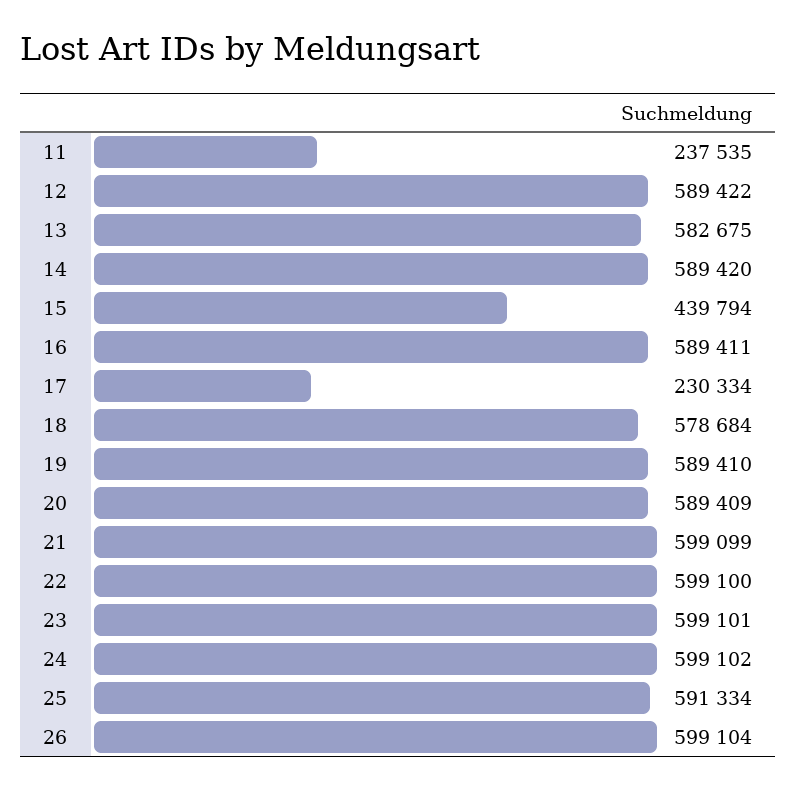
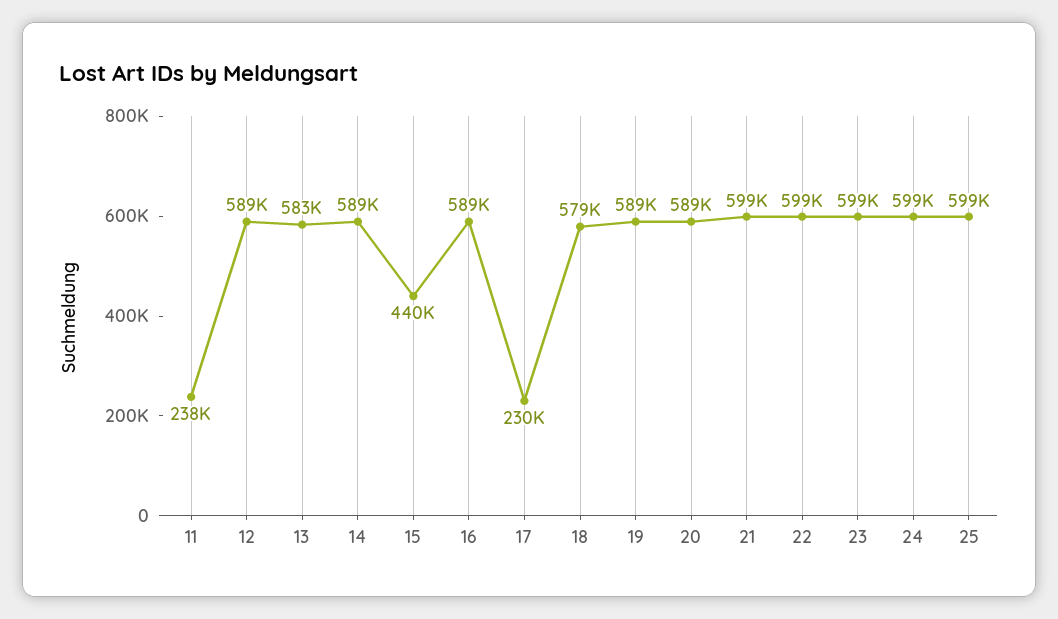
  {
    "11": 237535,
    "12": 589422,
    "13": 582675,
    "14": 589420,
    "15": 439794,
    "16": 589411,
    "17": 230334,
    "18": 578684,
    "19": 589410,
    "20": 589409,
    "21": 599099,
    "22": 599100,
    "23": 599101,
    "24": 599102,
-   "25": 591334,
+   "25": 599000
-   "26": 599104
  }

